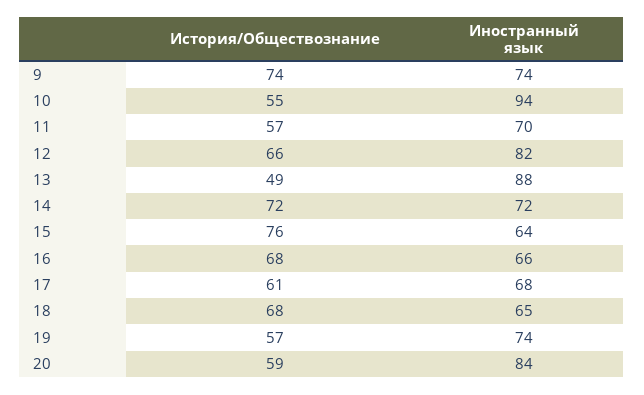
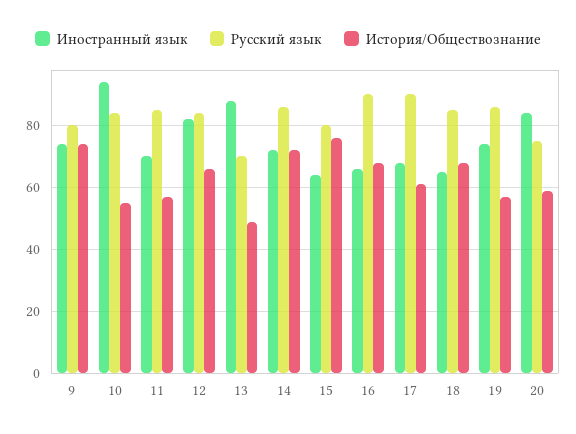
  {
    "История/Обществознание": {
      "9": 74,
      "10": 55,
      "11": 57,
      "12": 66,
      "13": 49,
      "14": 72,
      "15": 76,
      "16": 68,
      "17": 61,
      "18": 68,
      "19": 57,
      "20": 59
    },
    "Иностранный язык": {
      "9": 74,
      "10": 94,
      "11": 70,
      "12": 82,
      "13": 88,
      "14": 72,
      "15": 64,
      "16": 66,
      "17": 68,
      "18": 65,
      "19": 74,
      "20": 84
-   }
+   },
+   "Русский язык": {
+     "9": 80,
+     "10": 85,
+     "11": 85,
+     "12": 85,
+     "13": 70,
+     "14": 85,
+     "15": 80,
+     "16": 90,
+     "17": 90,
+     "18": 85,
+     "19": 85,
+     "20": 75
+   }
  }

